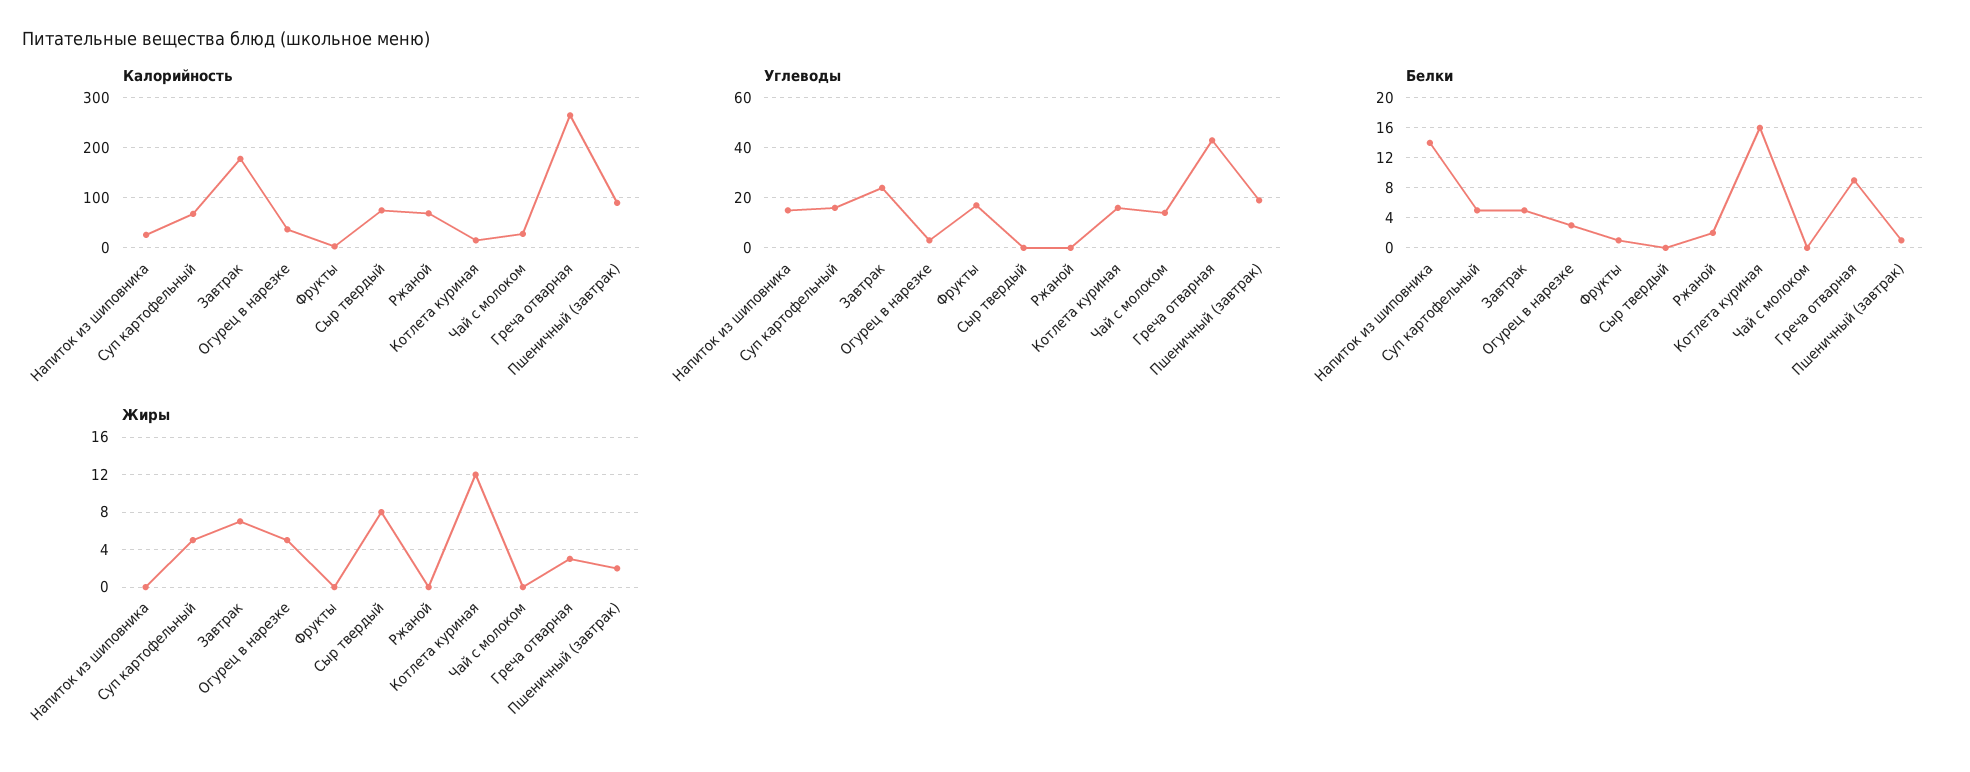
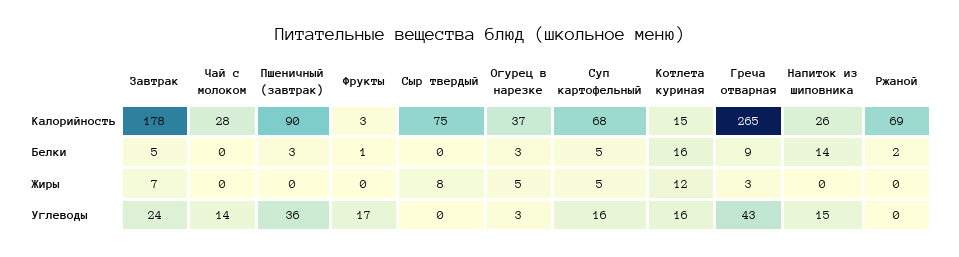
  {
    "Калорийность": {
      "Напиток из шиповника": 26,
      "Суп картофельный": 68,
      "Завтрак": 178,
      "Огурец в нарезке": 37,
      "Фрукты": 3,
      "Сыр твердый": 75,
      "Ржаной": 69,
      "Котлета куриная": 15,
      "Чай с молоком": 28,
      "Греча отварная": 265,
      "Пшеничный (завтрак)": 90
    },
    "Углеводы": {
      "Напиток из шиповника": 15,
      "Суп картофельный": 16,
      "Завтрак": 24,
      "Огурец в нарезке": 3,
      "Фрукты": 17,
      "Сыр твердый": 0,
      "Ржаной": 0,
      "Котлета куриная": 16,
      "Чай с молоком": 14,
      "Греча отварная": 43,
-     "Пшеничный (завтрак)": 20
+     "Пшеничный (завтрак)": 36
    },
    "Белки": {
      "Напиток из шиповника": 14,
      "Суп картофельный": 5,
      "Завтрак": 5,
      "Огурец в нарезке": 3,
      "Фрукты": 1,
      "Сыр твердый": 0,
      "Ржаной": 2,
      "Котлета куриная": 16,
      "Чай с молоком": 0,
      "Греча отварная": 9,
-     "Пшеничный (завтрак)": 1
+     "Пшеничный (завтрак)": 3
    },
    "Жиры": {
      "Напиток из шиповника": 0,
      "Суп картофельный": 5,
      "Завтрак": 7,
      "Огурец в нарезке": 5,
      "Фрукты": 0,
      "Сыр твердый": 8,
      "Ржаной": 0,
      "Котлета куриная": 12,
      "Чай с молоком": 0,
      "Греча отварная": 3,
-     "Пшеничный (завтрак)": 2
+     "Пшеничный (завтрак)": 0
    }
  }

